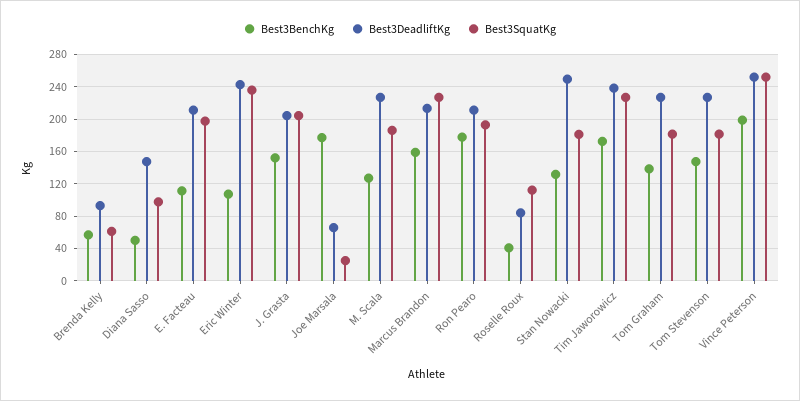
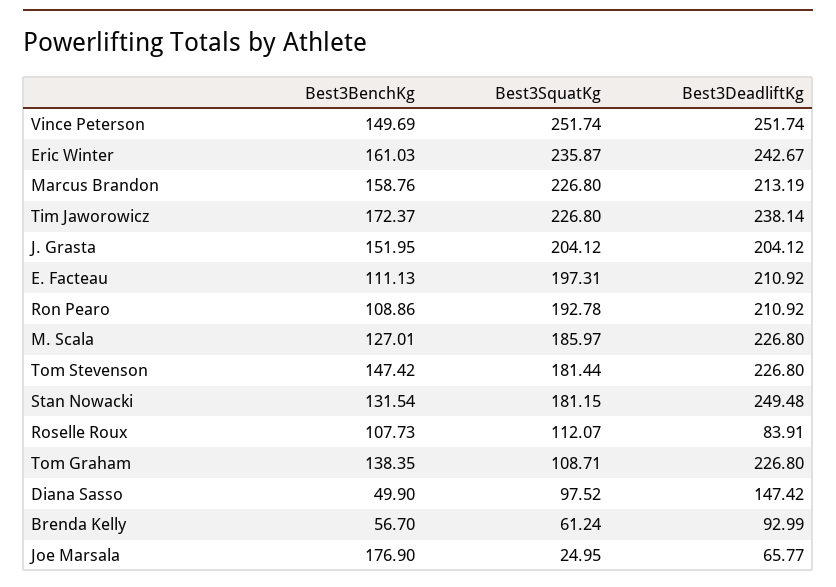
  {
    "Best3BenchKg": {
      "Brenda Kelly": 56.7,
      "Diana Sasso": 49.9,
      "E. Facteau": 111.13,
-     "Eric Winter": 110,
+     "Eric Winter": 161.03,
      "J. Grasta": 151.95,
      "Joe Marsala": 176.9,
      "M. Scala": 127.01,
      "Marcus Brandon": 158.76,
-     "Ron Pearo": 180,
+     "Ron Pearo": 108.86,
-     "Roselle Roux": 40,
+     "Roselle Roux": 107.73,
      "Stan Nowacki": 131.54,
      "Tim Jaworowicz": 172.37,
      "Tom Graham": 138.35,
      "Tom Stevenson": 147.42,
-     "Vince Peterson": 200
+     "Vince Peterson": 149.69
    },
    "Best3DeadliftKg": {
      "Brenda Kelly": 92.99,
      "Diana Sasso": 147.42,
      "E. Facteau": 210.92,
      "Eric Winter": 242.67,
      "J. Grasta": 204.12,
      "Joe Marsala": 65.77,
      "M. Scala": 226.8,
      "Marcus Brandon": 213.19,
      "Ron Pearo": 210.92,
      "Roselle Roux": 83.91,
      "Stan Nowacki": 249.48,
      "Tim Jaworowicz": 238.14,
      "Tom Graham": 226.8,
      "Tom Stevenson": 226.8,
      "Vince Peterson": 251.74
    },
    "Best3SquatKg": {
      "Brenda Kelly": 61.24,
      "Diana Sasso": 97.52,
      "E. Facteau": 197.31,
      "Eric Winter": 235.87,
      "J. Grasta": 204.12,
      "Joe Marsala": 24.95,
      "M. Scala": 185.97,
      "Marcus Brandon": 226.8,
      "Ron Pearo": 192.78,
      "Roselle Roux": 112.07,
      "Stan Nowacki": 181.15,
      "Tim Jaworowicz": 226.8,
-     "Tom Graham": 180,
+     "Tom Graham": 108.71,
      "Tom Stevenson": 181.44,
      "Vince Peterson": 251.74
    }
  }

